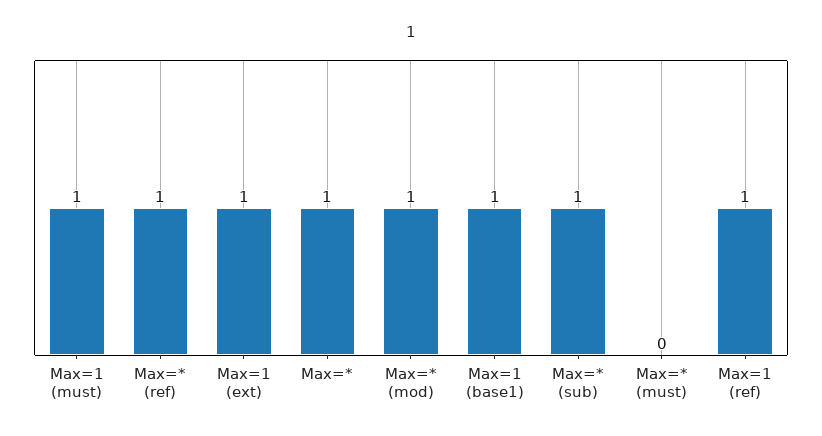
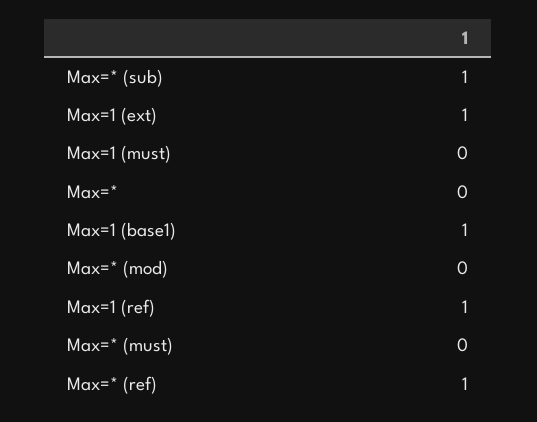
  {
-   "Max=1 (must)": 1,
+   "Max=1 (must)": 0,
    "Max=* (ref)": 1,
    "Max=1 (ext)": 1,
-   "Max=*": 1,
+   "Max=*": 0,
-   "Max=* (mod)": 1,
+   "Max=* (mod)": 0,
    "Max=1 (base1)": 1,
    "Max=* (sub)": 1,
    "Max=* (must)": 0,
    "Max=1 (ref)": 1
  }

